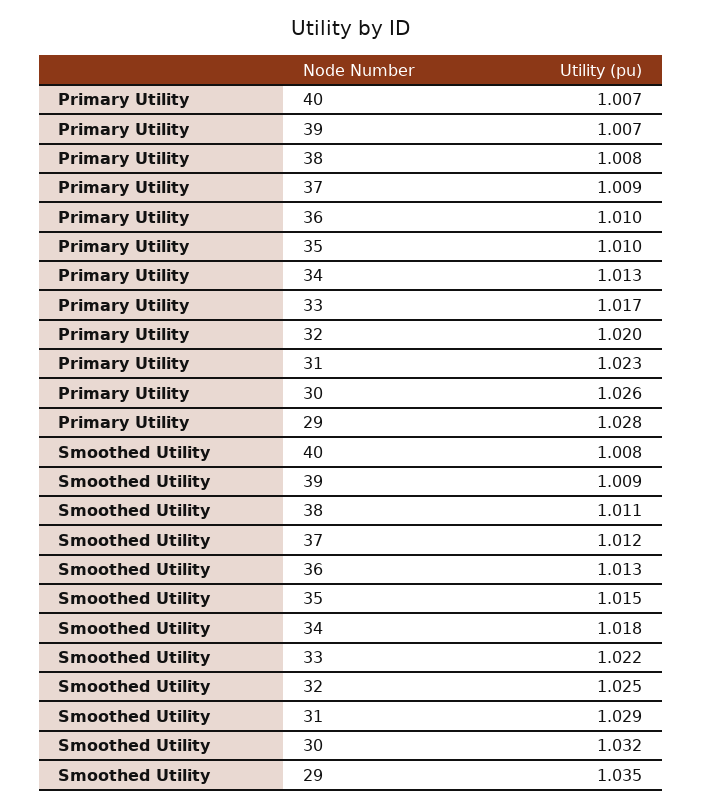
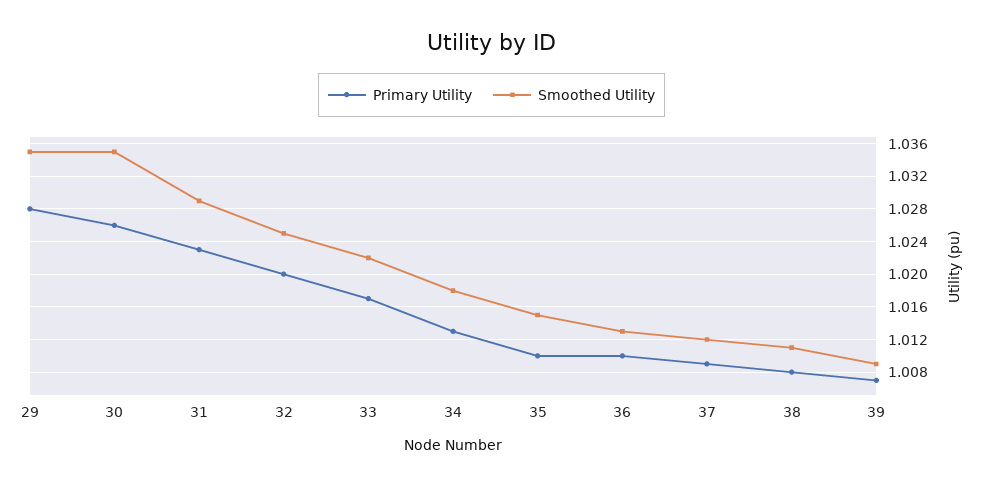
  {
    "Primary Utility": {
-     "40": 1.007,
      "39": 1.007,
      "38": 1.008,
      "37": 1.009,
      "36": 1.01,
      "35": 1.01,
      "34": 1.013,
      "33": 1.017,
      "32": 1.02,
      "31": 1.023,
      "30": 1.026,
      "29": 1.028
    },
    "Smoothed Utility": {
-     "40": 1.008,
      "39": 1.009,
      "38": 1.011,
      "37": 1.012,
      "36": 1.013,
      "35": 1.015,
      "34": 1.018,
      "33": 1.022,
      "32": 1.025,
      "31": 1.029,
-     "30": 1.032,
+     "30": 1.035,
      "29": 1.035
    }
  }

